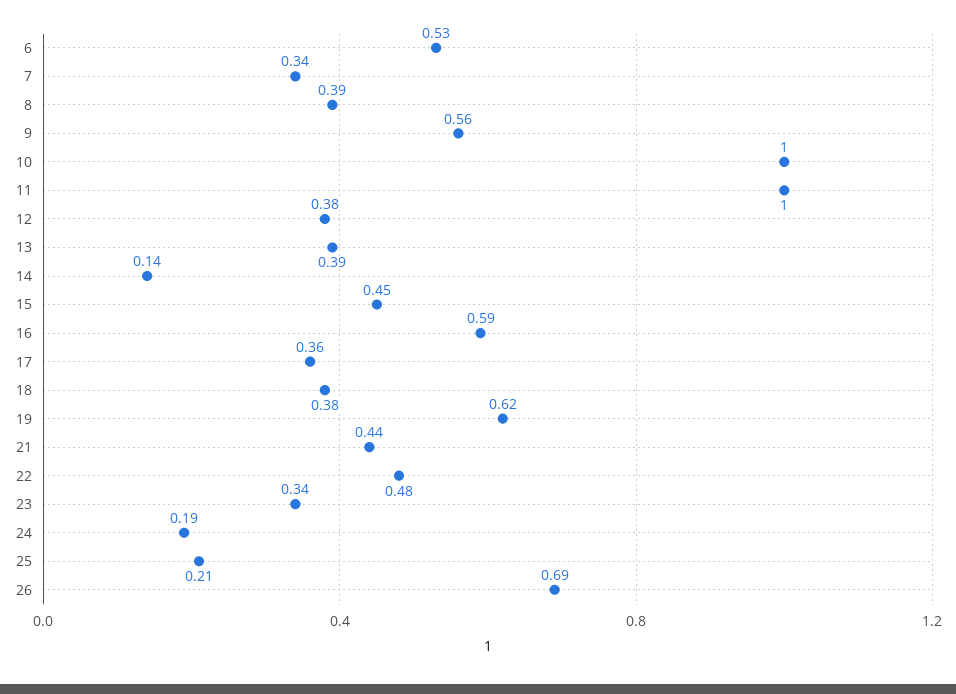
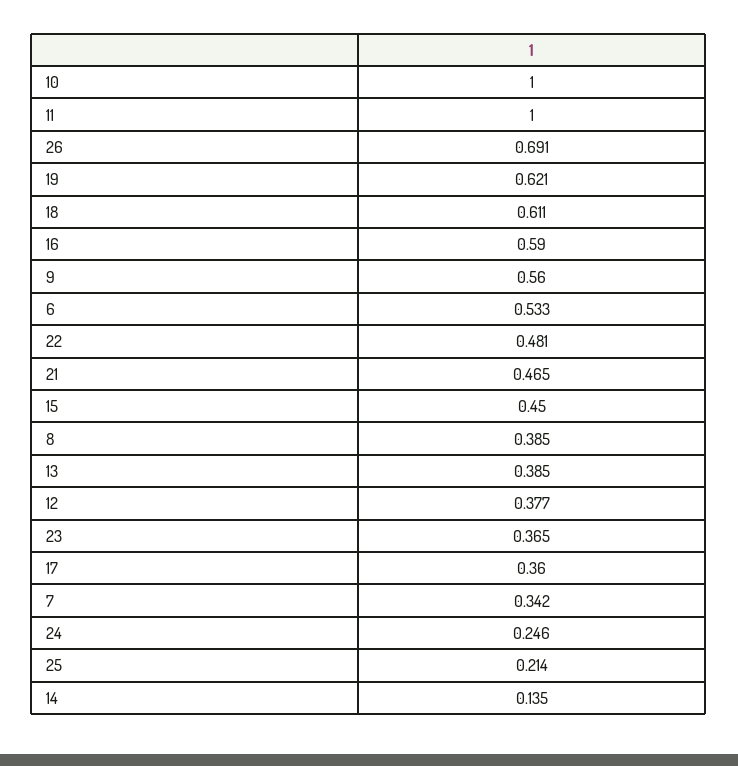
  {
    "6": 0.533,
    "7": 0.342,
    "8": 0.385,
    "9": 0.56,
    "10": 1,
    "11": 1,
    "12": 0.377,
    "13": 0.385,
    "14": 0.135,
    "15": 0.45,
    "16": 0.59,
    "17": 0.36,
-   "18": 0.38,
+   "18": 0.611,
    "19": 0.621,
-   "21": 0.44,
+   "21": 0.465,
    "22": 0.481,
-   "23": 0.34,
+   "23": 0.365,
-   "24": 0.19,
+   "24": 0.246,
    "25": 0.214,
    "26": 0.691
  }

